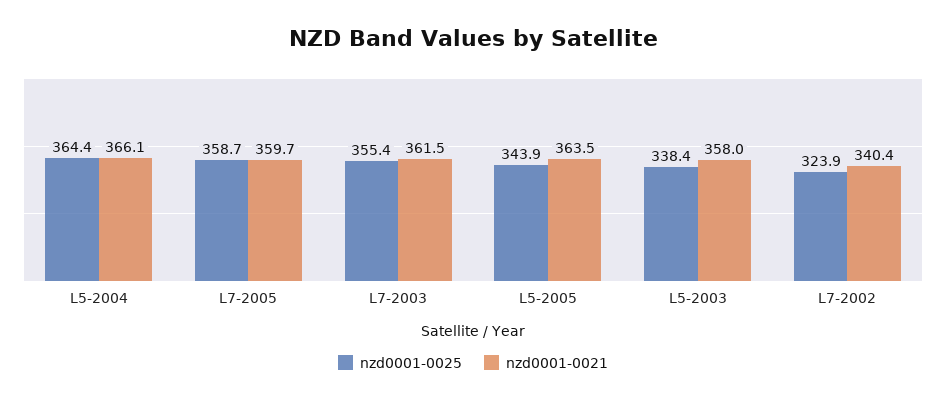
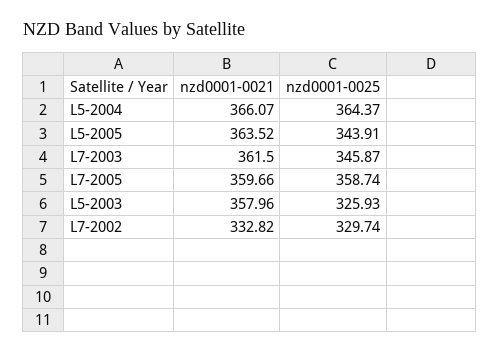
  {
    "nzd0001-0025": {
      "L5-2004": 364.37,
      "L7-2005": 358.74,
-     "L7-2003": 355.4,
+     "L7-2003": 345.87,
      "L5-2005": 343.91,
-     "L5-2003": 338.4,
+     "L5-2003": 325.93,
-     "L7-2002": 323.9
+     "L7-2002": 329.74
    },
    "nzd0001-0021": {
      "L5-2004": 366.07,
      "L7-2005": 359.66,
      "L7-2003": 361.5,
      "L5-2005": 363.52,
      "L5-2003": 357.96,
-     "L7-2002": 340.4
+     "L7-2002": 332.82
    }
  }

